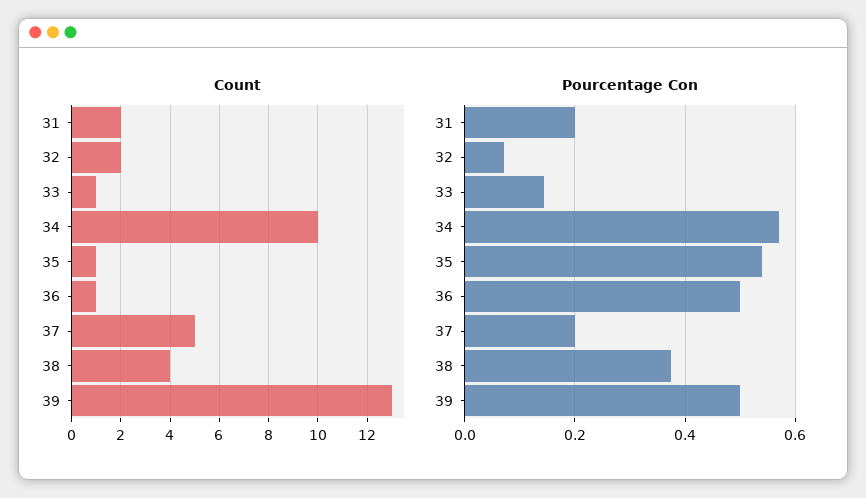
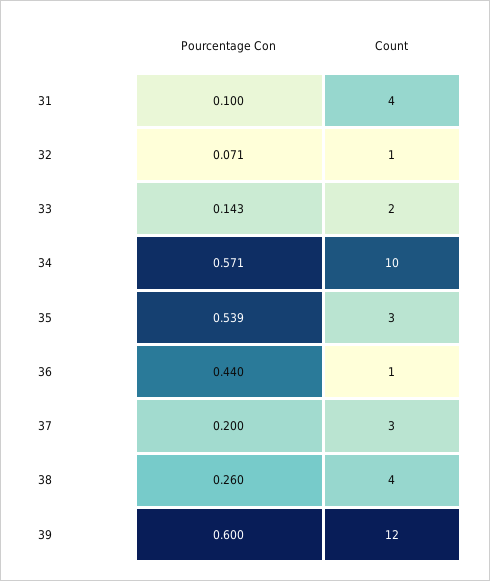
  {
    "Count": {
-     "31": 2,
+     "31": 4,
-     "32": 2,
+     "32": 1,
-     "33": 1,
+     "33": 2,
      "34": 10,
-     "35": 1,
+     "35": 3,
      "36": 1,
-     "37": 5,
+     "37": 3,
      "38": 4,
-     "39": 13
+     "39": 12
    },
    "Pourcentage Con": {
-     "31": 0.2,
+     "31": 0.1,
      "32": 0.071,
      "33": 0.143,
      "34": 0.571,
      "35": 0.539,
-     "36": 0.5,
+     "36": 0.44,
      "37": 0.2,
-     "38": 0.38,
+     "38": 0.26,
-     "39": 0.5
+     "39": 0.6
    }
  }

